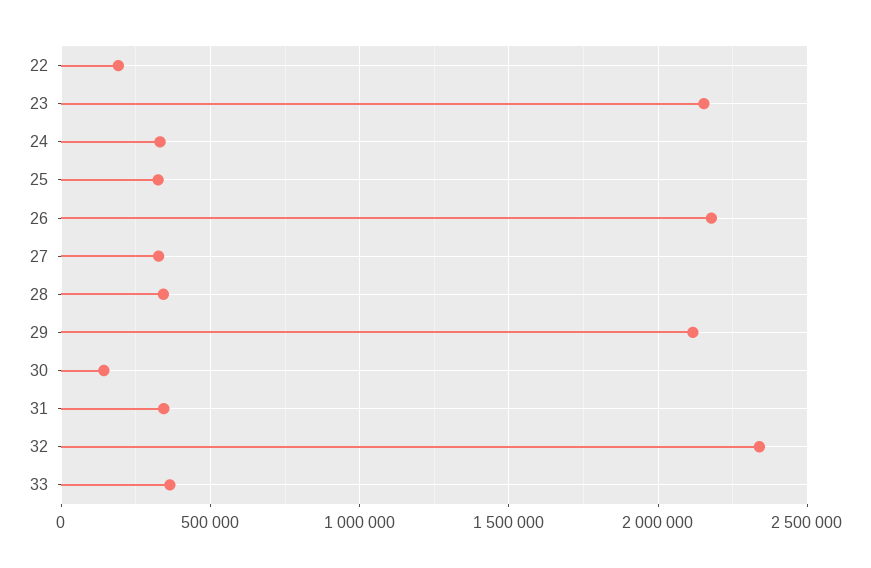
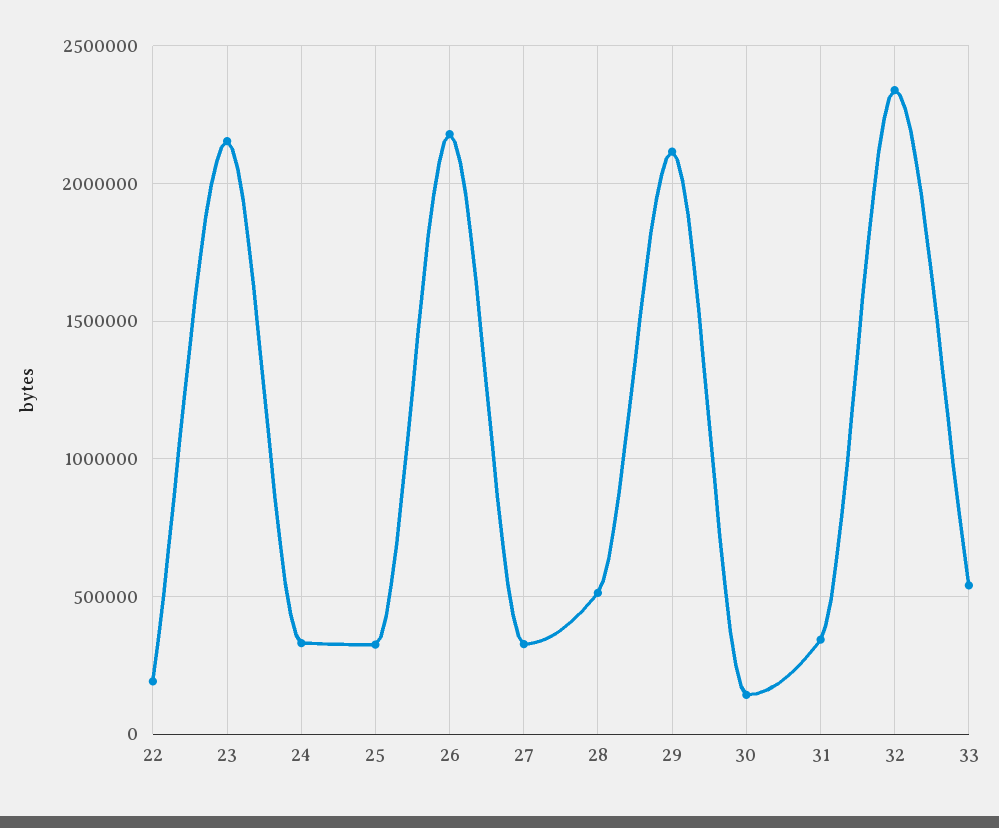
  {
    "22": 200000,
    "23": 2150000,
    "24": 350000,
    "25": 300000,
    "26": 2200000,
    "27": 350000,
-   "28": 350000,
+   "28": 500000,
    "29": 2100000,
    "30": 150000,
    "31": 350000,
    "32": 2350000,
-   "33": 350000
+   "33": 550000
  }

